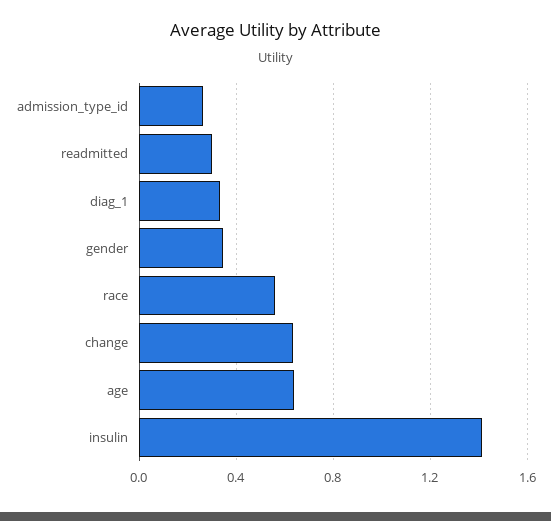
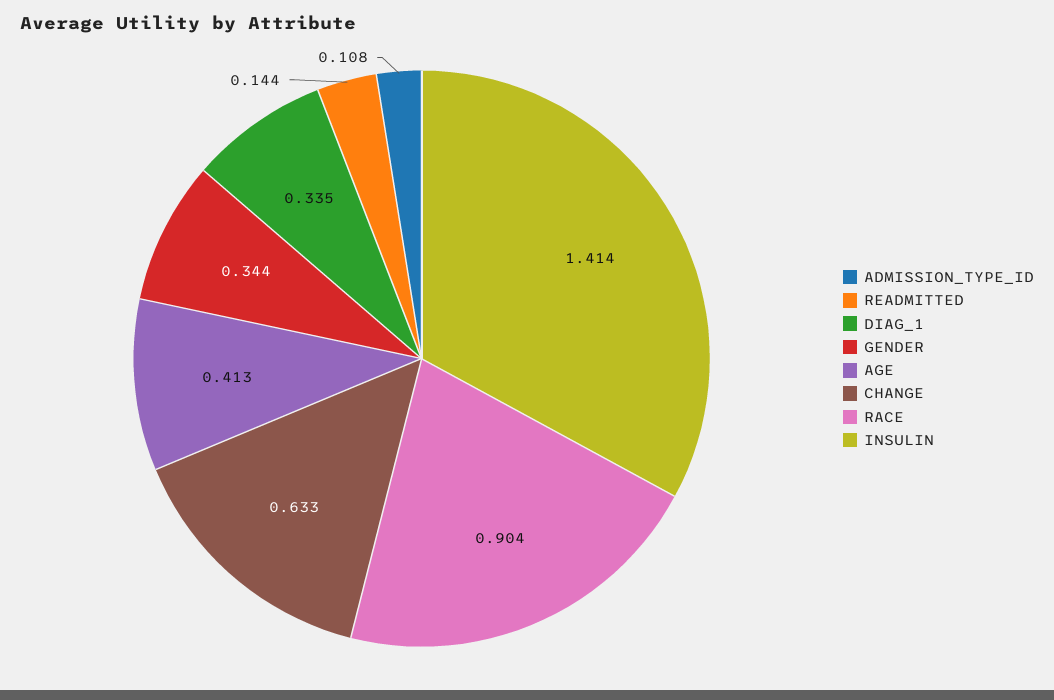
  {
-   "admission_type_id": 0.25,
+   "admission_type_id": 0.108,
-   "readmitted": 0.3,
+   "readmitted": 0.144,
    "diag_1": 0.335,
    "gender": 0.344,
-   "race": 0.55,
+   "race": 0.904,
    "change": 0.633,
-   "age": 0.65,
+   "age": 0.413,
    "insulin": 1.414
  }

